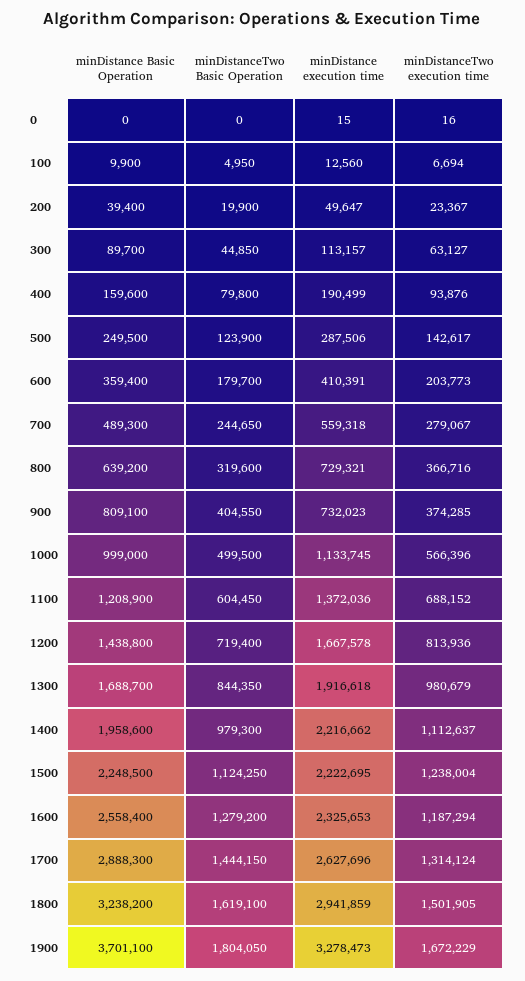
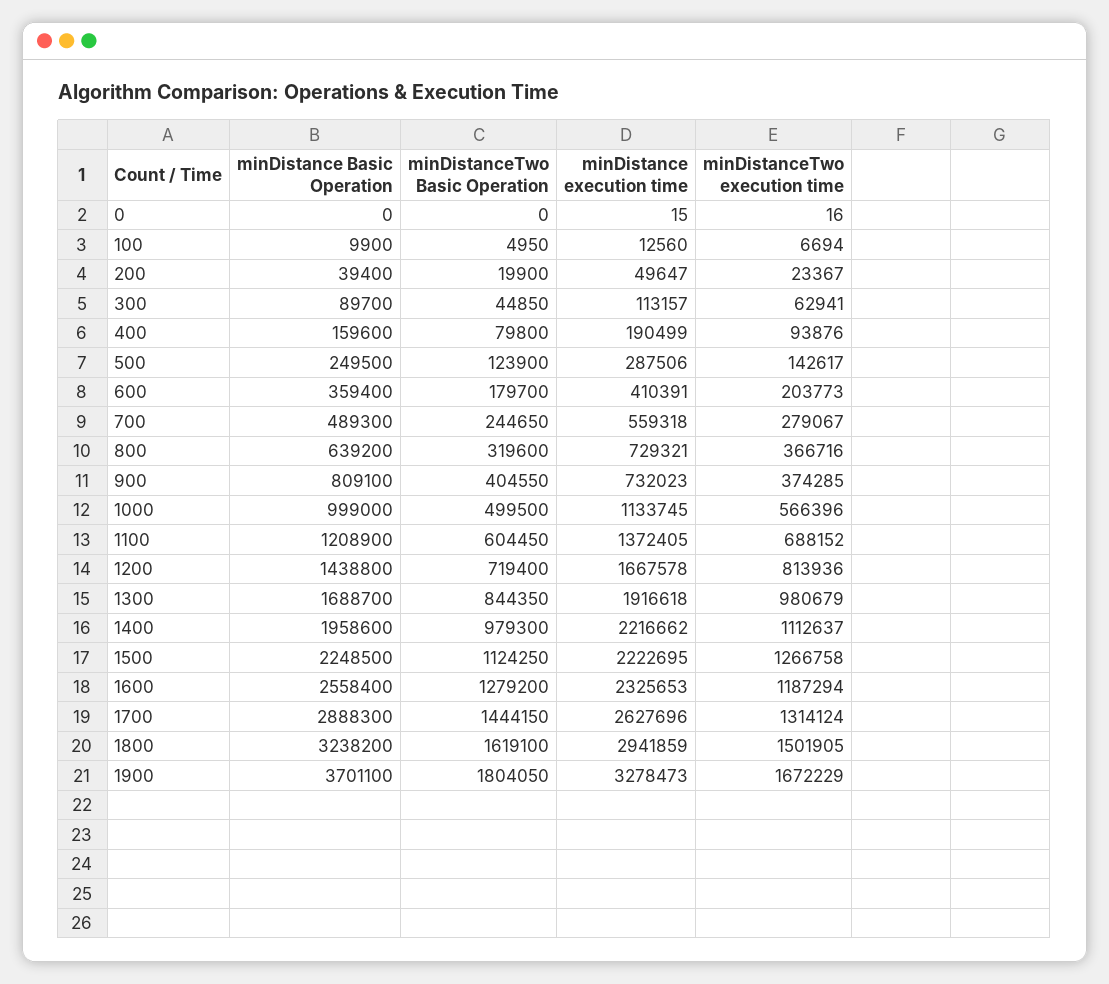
  {
    "minDistance Basic Operation": {
      "0": 0,
      "100": 9900,
      "200": 39400,
      "300": 89700,
      "400": 159600,
      "500": 249500,
      "600": 359400,
      "700": 489300,
      "800": 639200,
      "900": 809100,
      "1000": 999000,
      "1100": 1208900,
      "1200": 1438800,
      "1300": 1688700,
      "1400": 1958600,
      "1500": 2248500,
      "1600": 2558400,
      "1700": 2888300,
      "1800": 3238200,
      "1900": 3701100
    },
    "minDistanceTwo Basic Operation": {
      "0": 0,
      "100": 4950,
      "200": 19900,
      "300": 44850,
      "400": 79800,
      "500": 123900,
      "600": 179700,
      "700": 244650,
      "800": 319600,
      "900": 404550,
      "1000": 499500,
      "1100": 604450,
      "1200": 719400,
      "1300": 844350,
      "1400": 979300,
      "1500": 1124250,
      "1600": 1279200,
      "1700": 1444150,
      "1800": 1619100,
      "1900": 1804050
    },
    "minDistance execution time": {
      "0": 15,
      "100": 12560,
      "200": 49647,
      "300": 113157,
      "400": 190499,
      "500": 287506,
      "600": 410391,
      "700": 559318,
      "800": 729321,
      "900": 732023,
      "1000": 1133745,
-     "1100": 1372036,
+     "1100": 1372405,
      "1200": 1667578,
      "1300": 1916618,
      "1400": 2216662,
      "1500": 2222695,
      "1600": 2325653,
      "1700": 2627696,
      "1800": 2941859,
      "1900": 3278473
    },
    "minDistanceTwo execution time": {
      "0": 16,
      "100": 6694,
      "200": 23367,
-     "300": 63127,
+     "300": 62941,
      "400": 93876,
      "500": 142617,
      "600": 203773,
      "700": 279067,
      "800": 366716,
      "900": 374285,
      "1000": 566396,
      "1100": 688152,
      "1200": 813936,
      "1300": 980679,
      "1400": 1112637,
-     "1500": 1238004,
+     "1500": 1266758,
      "1600": 1187294,
      "1700": 1314124,
      "1800": 1501905,
      "1900": 1672229
    }
  }

